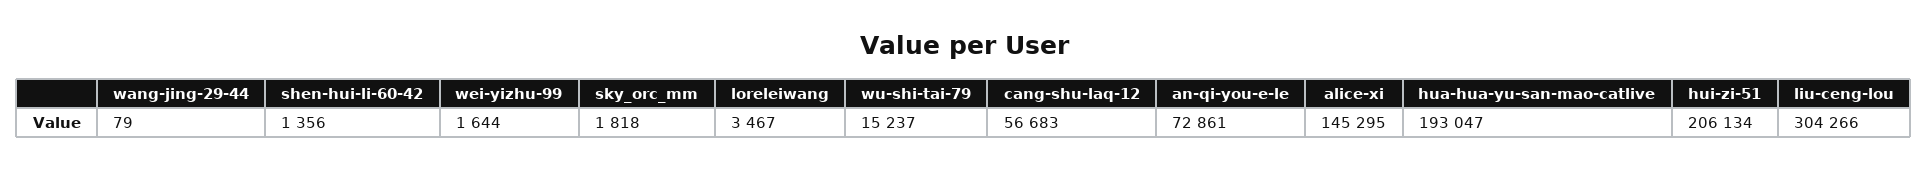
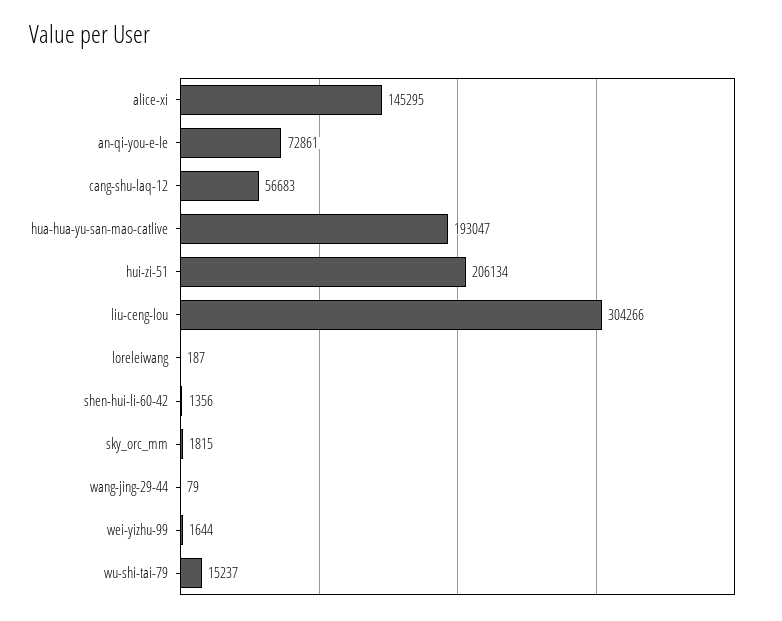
  {
    "wang-jing-29-44": 79,
    "shen-hui-li-60-42": 1356,
    "wei-yizhu-99": 1644,
-   "sky_orc_mm": 1818,
+   "sky_orc_mm": 1815,
-   "loreleiwang": 3467,
+   "loreleiwang": 187,
    "wu-shi-tai-79": 15237,
    "cang-shu-laq-12": 56683,
    "an-qi-you-e-le": 72861,
    "alice-xi": 145295,
    "hua-hua-yu-san-mao-catlive": 193047,
    "hui-zi-51": 206134,
    "liu-ceng-lou": 304266
  }

